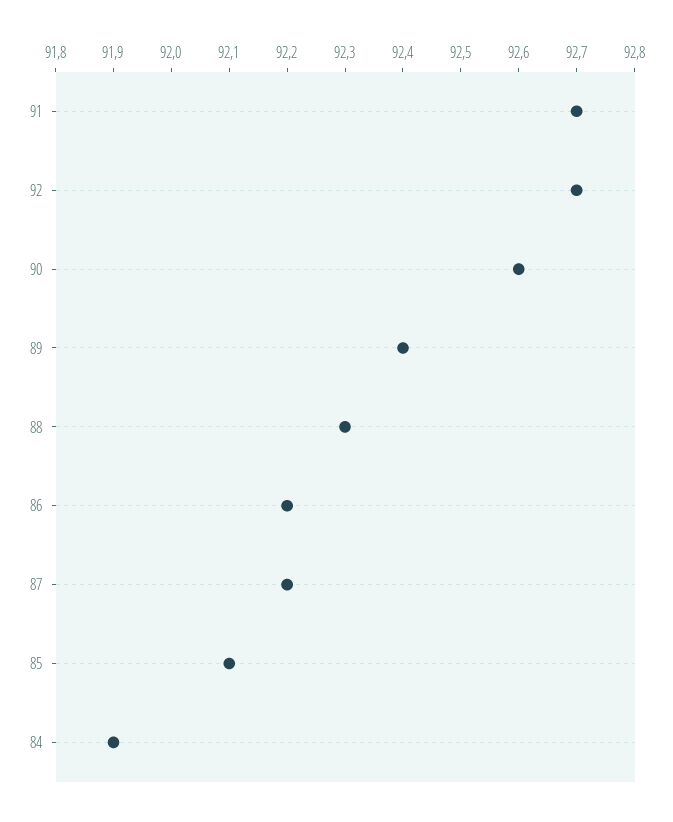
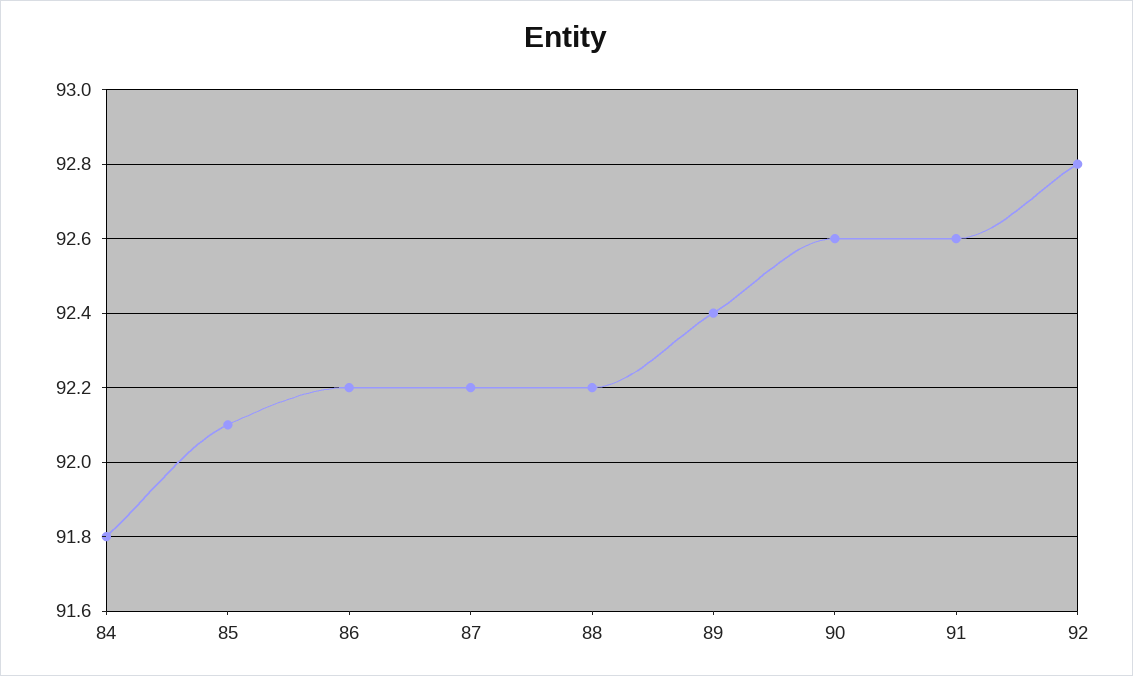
  {
-   "91": 92.7,
+   "91": 92.6,
-   "92": 92.7,
+   "92": 92.8,
    "90": 92.6,
    "89": 92.4,
-   "88": 92.3,
+   "88": 92.2,
    "86": 92.2,
    "87": 92.2,
    "85": 92.1,
-   "84": 91.9
+   "84": 91.8
  }

